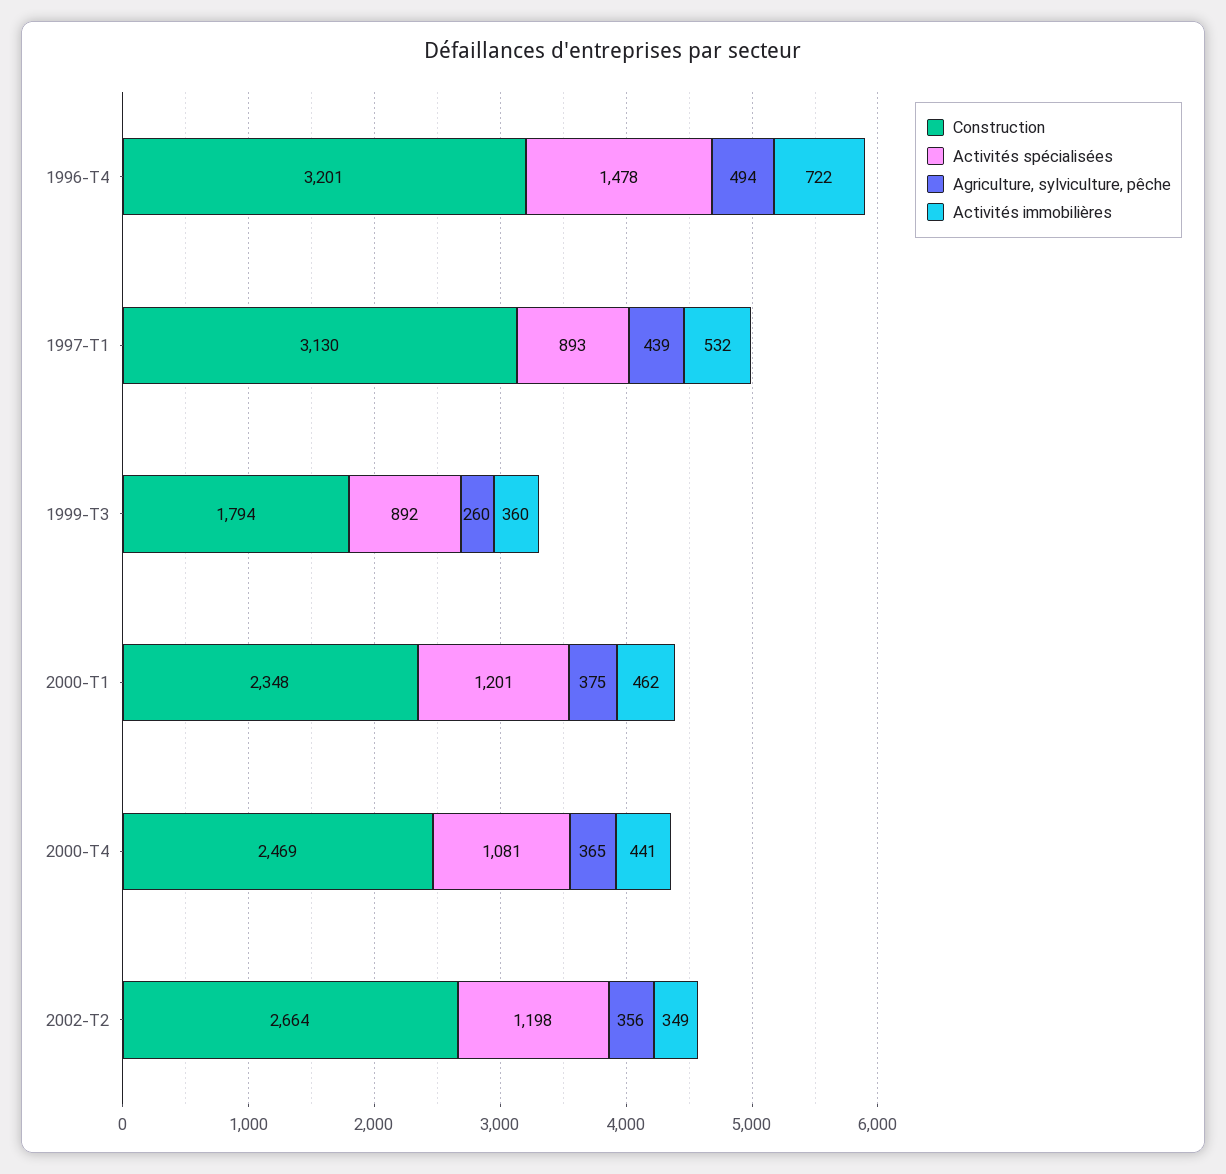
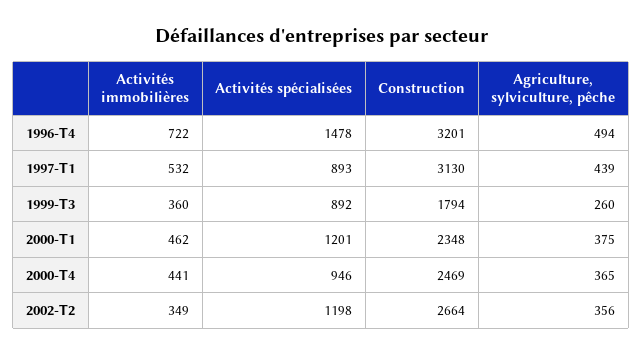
  {
    "Construction": {
      "1996-T4": 3201,
      "1997-T1": 3130,
      "1999-T3": 1794,
      "2000-T1": 2348,
      "2000-T4": 2469,
      "2002-T2": 2664
    },
    "Activités spécialisées": {
      "1996-T4": 1478,
      "1997-T1": 893,
      "1999-T3": 892,
      "2000-T1": 1201,
-     "2000-T4": 1081,
+     "2000-T4": 946,
      "2002-T2": 1198
    },
    "Agriculture, sylviculture, pêche": {
      "1996-T4": 494,
      "1997-T1": 439,
      "1999-T3": 260,
      "2000-T1": 375,
      "2000-T4": 365,
      "2002-T2": 356
    },
    "Activités immobilières": {
      "1996-T4": 722,
      "1997-T1": 532,
      "1999-T3": 360,
      "2000-T1": 462,
      "2000-T4": 441,
      "2002-T2": 349
    }
  }

